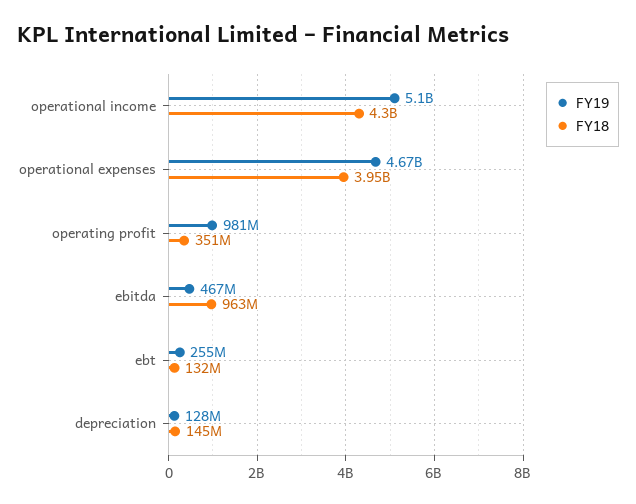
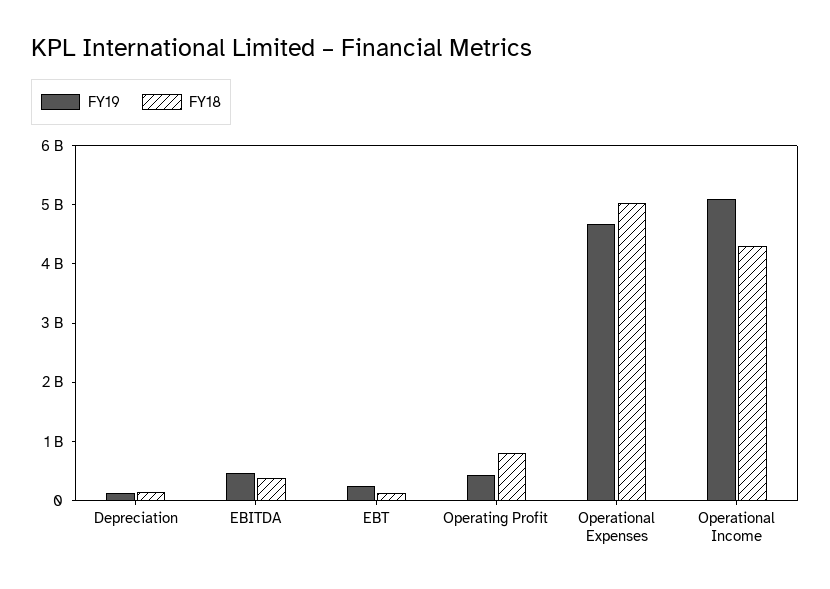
  {
    "FY19": {
      "operational income": 5100000000,
      "operational expenses": 4670000000,
-     "operating profit": 981000000,
+     "operating profit": 400000000,
      "ebitda": 467000000,
      "ebt": 255000000,
      "depreciation": 128000000
    },
    "FY18": {
      "operational income": 4300000000,
-     "operational expenses": 3950000000,
+     "operational expenses": 5000000000,
-     "operating profit": 351000000,
+     "operating profit": 800000000,
-     "ebitda": 963000000,
+     "ebitda": 400000000,
      "ebt": 132000000,
      "depreciation": 145000000
    }
  }

